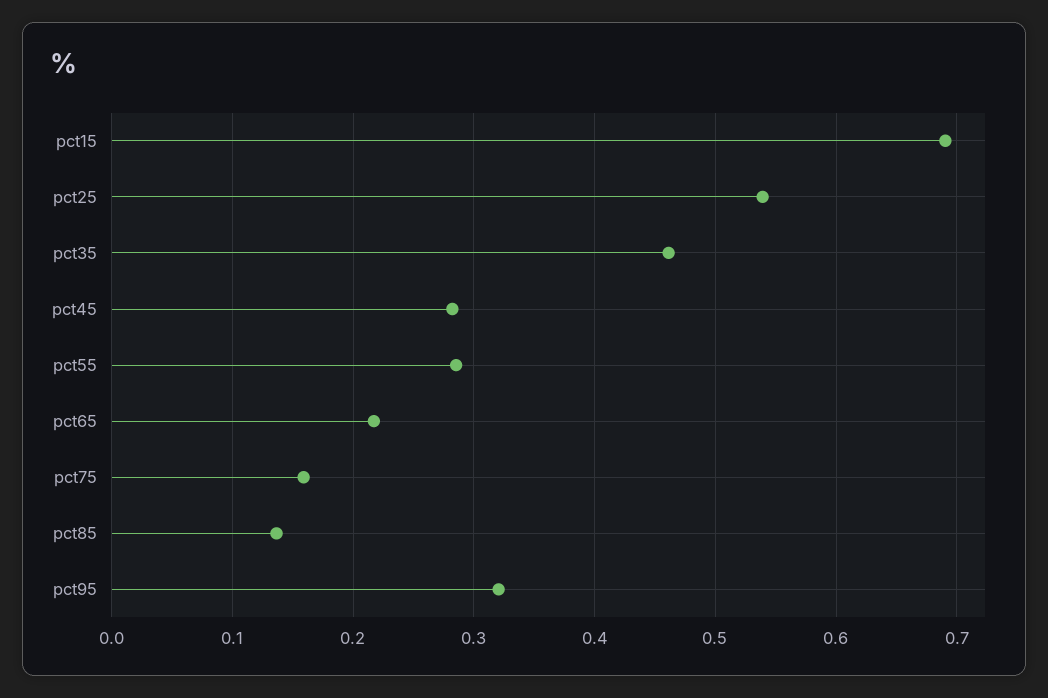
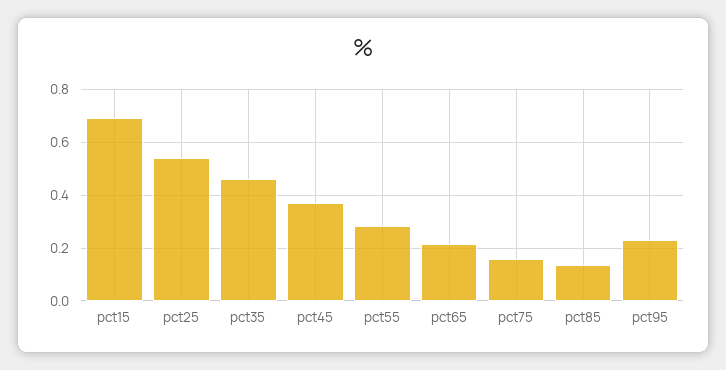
  {
    "pct15": 0.69,
    "pct25": 0.54,
    "pct35": 0.46,
-   "pct45": 0.28,
+   "pct45": 0.375,
    "pct55": 0.29,
    "pct65": 0.22,
    "pct75": 0.16,
    "pct85": 0.14,
-   "pct95": 0.32
+   "pct95": 0.225
  }

